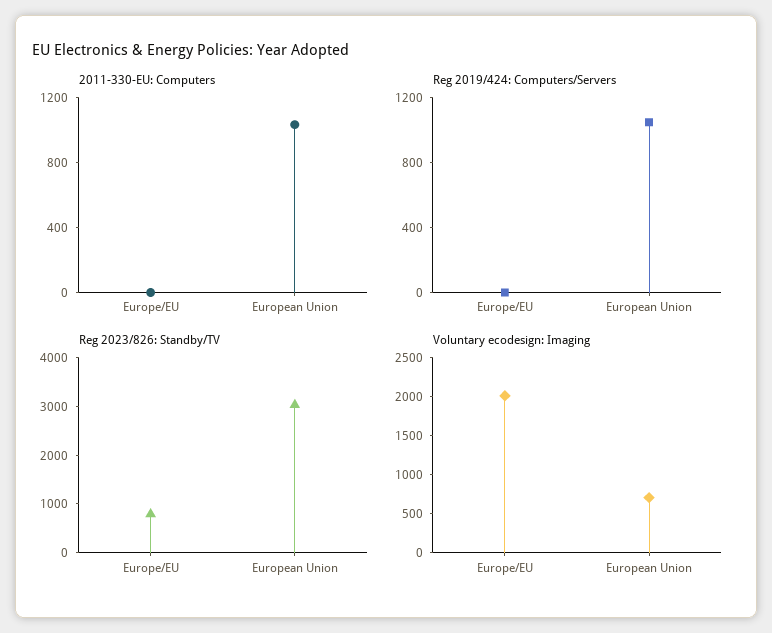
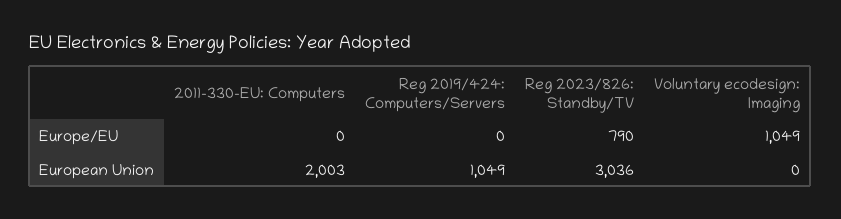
  {
    "2011-330-EU: Computers": {
      "Europe/EU": 0,
-     "European Union": 1000
+     "European Union": 2003
    },
    "Reg 2019/424: Computers/Servers": {
      "Europe/EU": 0,
      "European Union": 1049
    },
    "Reg 2023/826: Standby/TV": {
      "Europe/EU": 790,
      "European Union": 3036
    },
    "Voluntary ecodesign: Imaging": {
-     "Europe/EU": 2000,
+     "Europe/EU": 1049,
-     "European Union": 750
+     "European Union": 0
    }
  }

